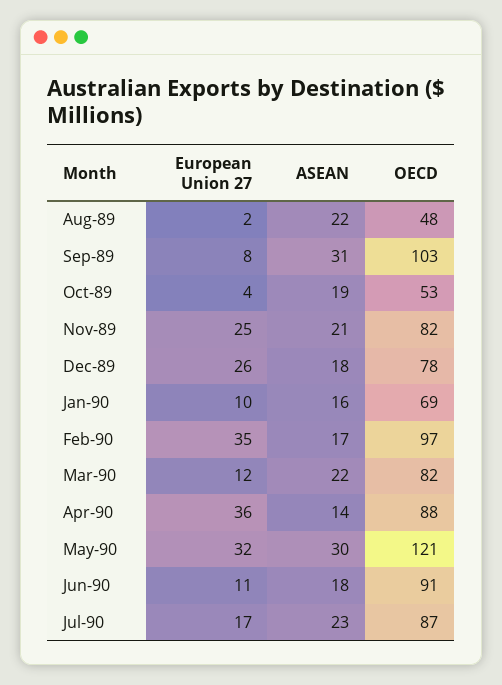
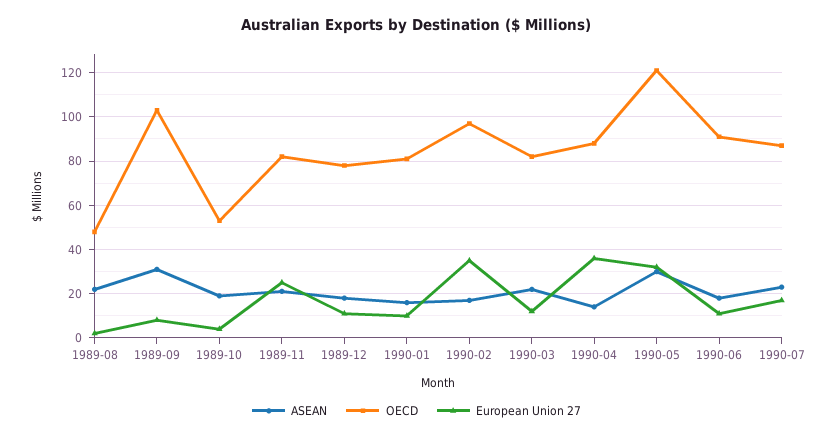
  {
    "European Union 27": {
      "Aug-89": 2,
      "Sep-89": 8,
      "Oct-89": 4,
      "Nov-89": 25,
-     "Dec-89": 26,
+     "Dec-89": 10,
      "Jan-90": 10,
      "Feb-90": 35,
      "Mar-90": 12,
      "Apr-90": 36,
      "May-90": 32,
      "Jun-90": 11,
      "Jul-90": 17
    },
    "ASEAN": {
      "Aug-89": 22,
      "Sep-89": 31,
      "Oct-89": 19,
      "Nov-89": 21,
      "Dec-89": 18,
      "Jan-90": 16,
      "Feb-90": 17,
      "Mar-90": 22,
      "Apr-90": 14,
      "May-90": 30,
      "Jun-90": 18,
      "Jul-90": 23
    },
    "OECD": {
      "Aug-89": 48,
      "Sep-89": 103,
      "Oct-89": 53,
      "Nov-89": 82,
      "Dec-89": 78,
-     "Jan-90": 69,
+     "Jan-90": 80,
      "Feb-90": 97,
      "Mar-90": 82,
      "Apr-90": 88,
      "May-90": 121,
      "Jun-90": 91,
      "Jul-90": 87
    }
  }

